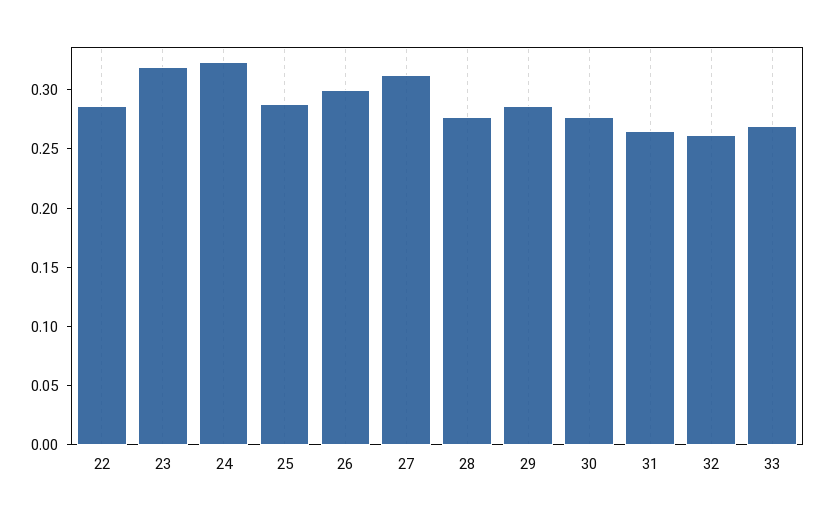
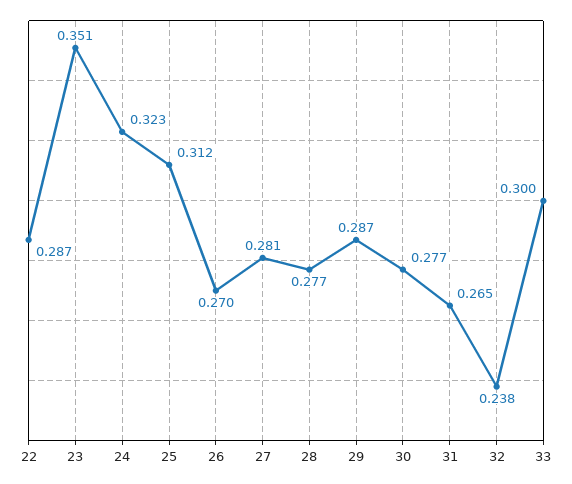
  {
    "22": 0.287,
-   "23": 0.32,
+   "23": 0.351,
    "24": 0.323,
-   "25": 0.29,
+   "25": 0.312,
-   "26": 0.3,
+   "26": 0.27,
-   "27": 0.31,
+   "27": 0.281,
    "28": 0.277,
    "29": 0.287,
    "30": 0.277,
    "31": 0.265,
-   "32": 0.26,
+   "32": 0.238,
-   "33": 0.27
+   "33": 0.3
  }

